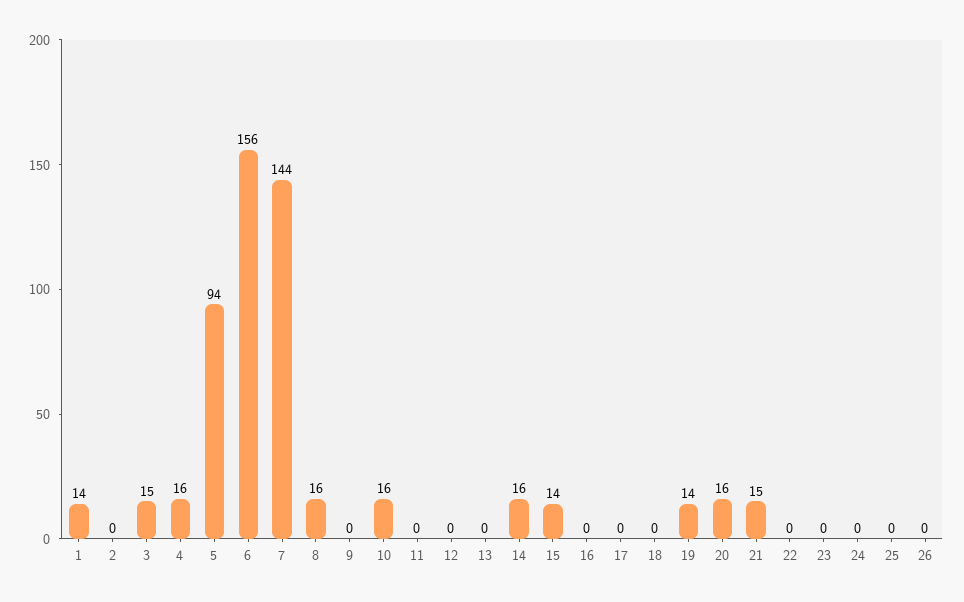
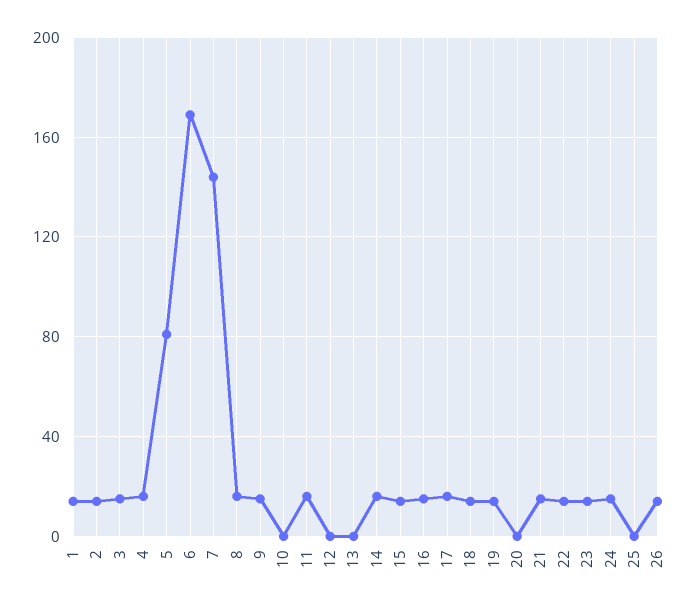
  {
    "1": 14,
-   "2": 0,
+   "2": 15,
    "3": 15,
    "4": 16,
-   "5": 94,
+   "5": 80,
-   "6": 156,
+   "6": 170,
    "7": 144,
    "8": 16,
-   "9": 0,
+   "9": 15,
-   "10": 16,
+   "10": 0,
-   "11": 0,
+   "11": 15,
    "12": 0,
    "13": 0,
    "14": 16,
    "15": 14,
-   "16": 0,
+   "16": 15,
-   "17": 0,
+   "17": 15,
-   "18": 0,
+   "18": 15,
    "19": 14,
-   "20": 16,
+   "20": 0,
    "21": 15,
-   "22": 0,
+   "22": 15,
-   "23": 0,
+   "23": 15,
-   "24": 0,
+   "24": 15,
    "25": 0,
-   "26": 0
+   "26": 15
  }

